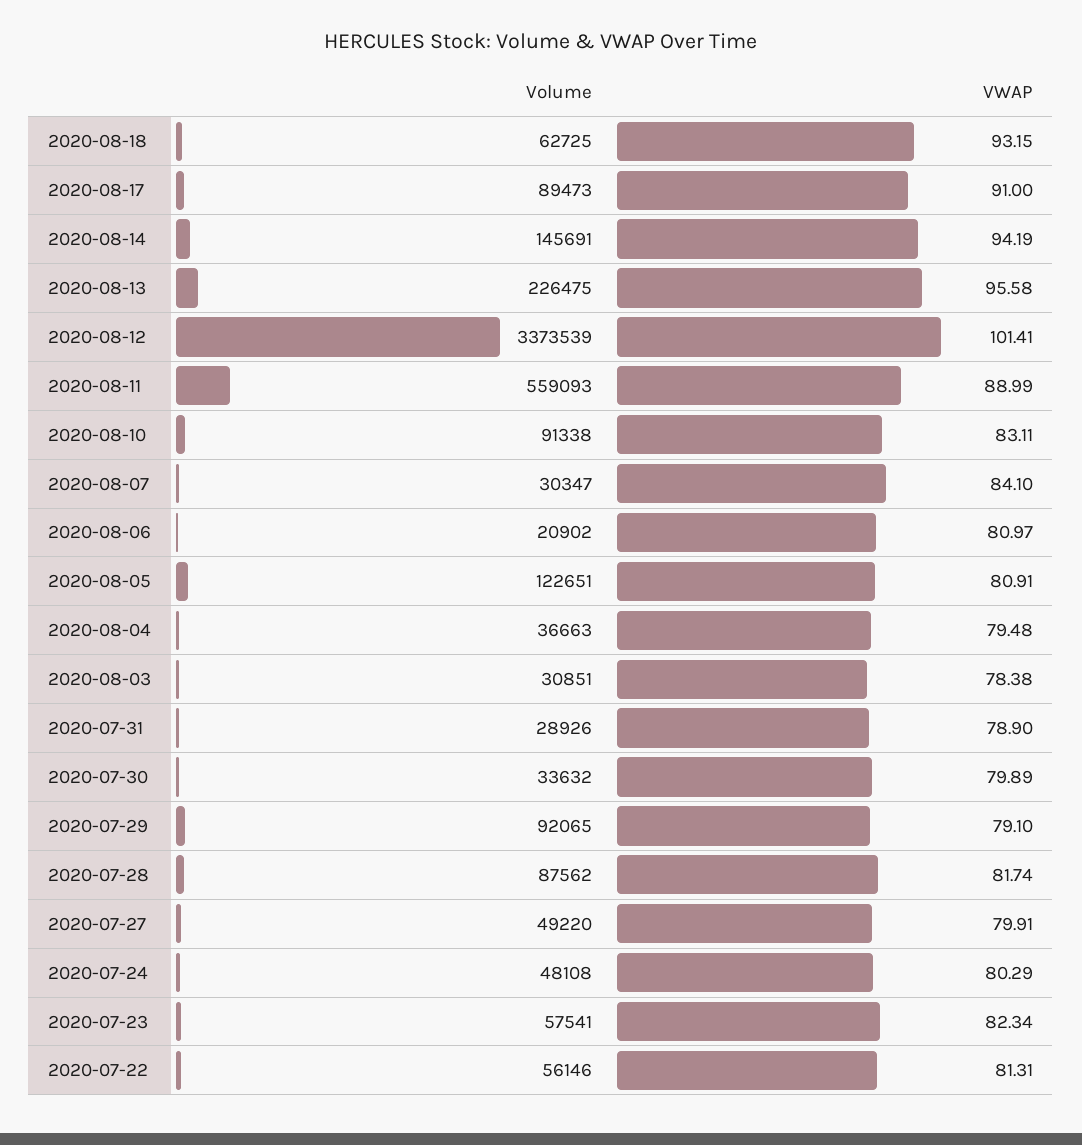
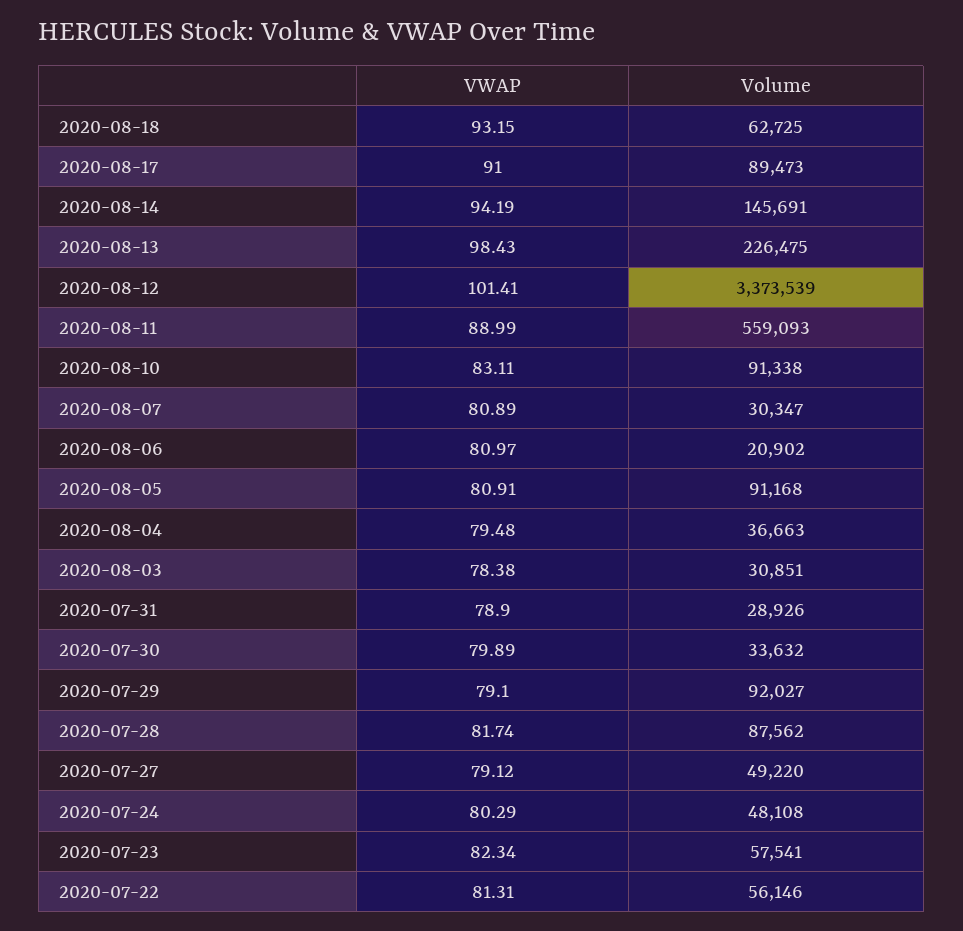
  {
    "Volume": {
      "2020-08-18": 62725,
      "2020-08-17": 89473,
      "2020-08-14": 145691,
      "2020-08-13": 226475,
      "2020-08-12": 3373539,
      "2020-08-11": 559093,
      "2020-08-10": 91338,
      "2020-08-07": 30347,
      "2020-08-06": 20902,
-     "2020-08-05": 122651,
+     "2020-08-05": 91168,
      "2020-08-04": 36663,
      "2020-08-03": 30851,
      "2020-07-31": 28926,
      "2020-07-30": 33632,
-     "2020-07-29": 92065,
+     "2020-07-29": 92027,
      "2020-07-28": 87562,
      "2020-07-27": 49220,
      "2020-07-24": 48108,
      "2020-07-23": 57541,
      "2020-07-22": 56146
    },
    "VWAP": {
      "2020-08-18": 93.15,
      "2020-08-17": 91,
      "2020-08-14": 94.19,
-     "2020-08-13": 95.58,
+     "2020-08-13": 98.43,
      "2020-08-12": 101.41,
      "2020-08-11": 88.99,
      "2020-08-10": 83.11,
-     "2020-08-07": 84.1,
+     "2020-08-07": 80.89,
      "2020-08-06": 80.97,
      "2020-08-05": 80.91,
      "2020-08-04": 79.48,
      "2020-08-03": 78.38,
      "2020-07-31": 78.9,
      "2020-07-30": 79.89,
      "2020-07-29": 79.1,
      "2020-07-28": 81.74,
-     "2020-07-27": 79.91,
+     "2020-07-27": 79.12,
      "2020-07-24": 80.29,
      "2020-07-23": 82.34,
      "2020-07-22": 81.31
    }
  }

